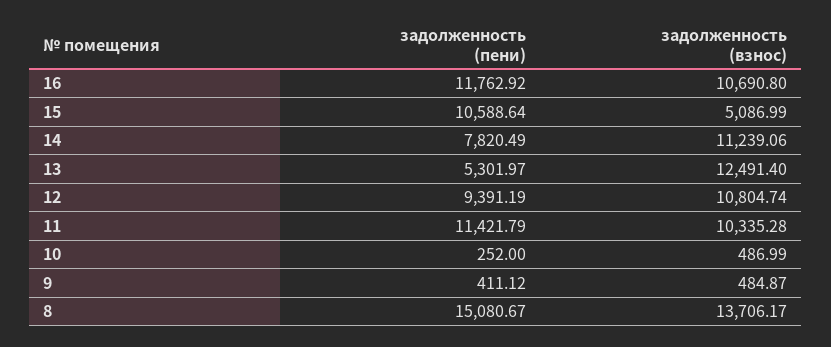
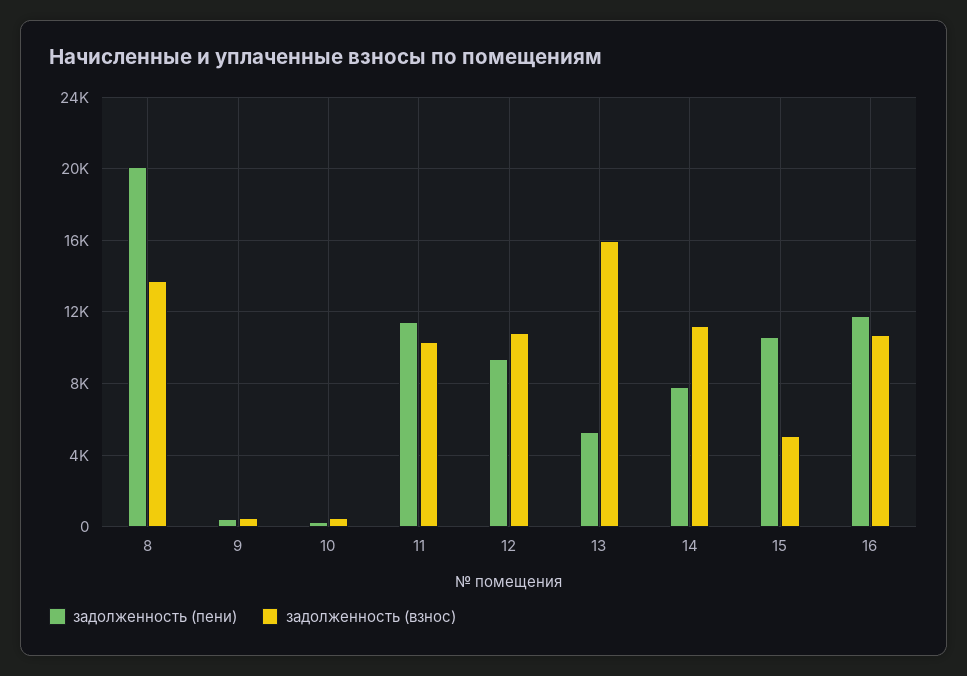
  {
    "задолженность (пени)": {
      "16": 11762.92,
      "15": 10588.64,
      "14": 7820.49,
      "13": 5301.97,
      "12": 9391.19,
      "11": 11421.79,
      "10": 252,
      "9": 411.12,
-     "8": 15080.67
+     "8": 20000
    },
    "задолженность (взнос)": {
      "16": 10690.8,
      "15": 5086.99,
      "14": 11239.06,
-     "13": 12491.4,
+     "13": 16000,
      "12": 10804.74,
      "11": 10335.28,
      "10": 486.99,
      "9": 484.87,
      "8": 13706.17
    }
  }

